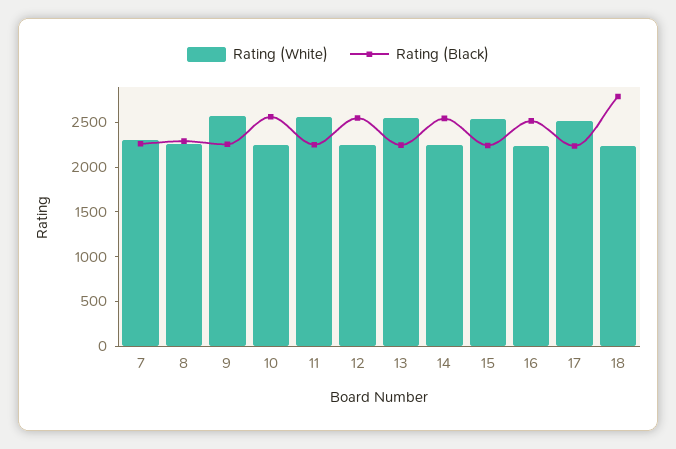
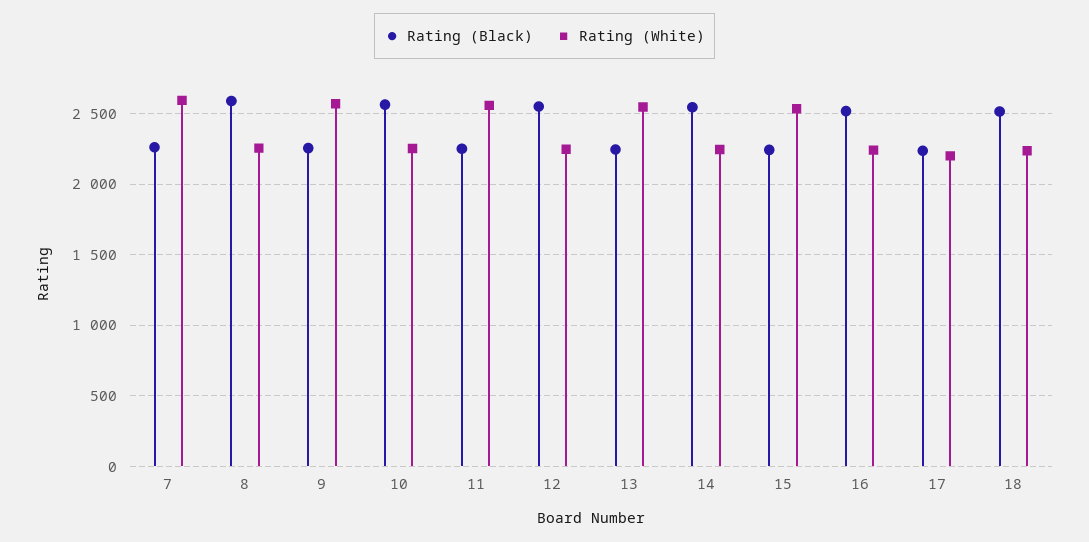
  {
    "Rating (White)": {
-     "7": 2300,
+     "7": 2600,
      "8": 2250,
      "9": 2550,
      "10": 2250,
      "11": 2550,
      "12": 2250,
      "13": 2550,
      "14": 2250,
      "15": 2550,
      "16": 2250,
-     "17": 2500,
+     "17": 2200,
      "18": 2250
    },
    "Rating (Black)": {
      "7": 2250,
-     "8": 2300,
+     "8": 2600,
      "9": 2250,
      "10": 2550,
      "11": 2250,
      "12": 2550,
      "13": 2250,
      "14": 2550,
      "15": 2250,
      "16": 2500,
      "17": 2250,
-     "18": 2800
+     "18": 2500
    }
  }

